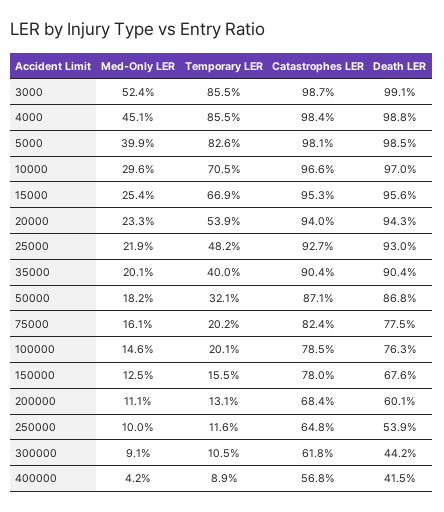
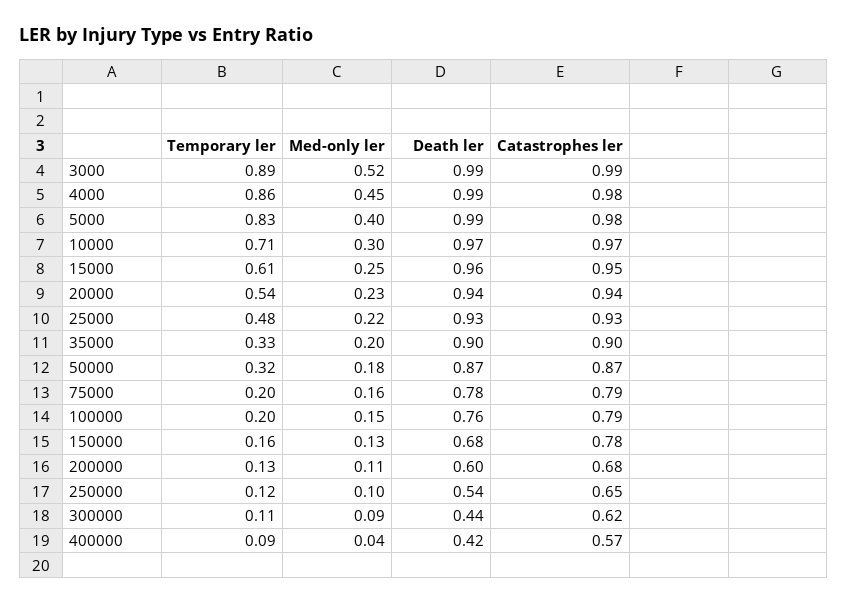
  {
    "Med-Only LER": {
      "3000": 0.524,
      "4000": 0.451,
      "5000": 0.399,
      "10000": 0.296,
      "15000": 0.254,
      "20000": 0.233,
      "25000": 0.219,
      "35000": 0.201,
      "50000": 0.182,
      "75000": 0.161,
      "100000": 0.146,
      "150000": 0.125,
      "200000": 0.111,
      "250000": 0.1,
      "300000": 0.091,
      "400000": 0.042
    },
    "Temporary LER": {
-     "3000": 0.855,
+     "3000": 0.89,
      "4000": 0.855,
      "5000": 0.826,
      "10000": 0.705,
-     "15000": 0.669,
+     "15000": 0.61,
      "20000": 0.539,
      "25000": 0.482,
-     "35000": 0.4,
+     "35000": 0.33,
      "50000": 0.321,
      "75000": 0.202,
      "100000": 0.201,
      "150000": 0.155,
      "200000": 0.131,
      "250000": 0.116,
      "300000": 0.105,
      "400000": 0.089
    },
    "Catastrophes LER": {
      "3000": 0.987,
      "4000": 0.984,
      "5000": 0.981,
      "10000": 0.966,
      "15000": 0.953,
      "20000": 0.94,
      "25000": 0.927,
      "35000": 0.904,
      "50000": 0.871,
-     "75000": 0.824,
+     "75000": 0.79,
      "100000": 0.785,
      "150000": 0.78,
      "200000": 0.684,
      "250000": 0.648,
      "300000": 0.618,
      "400000": 0.568
    },
    "Death LER": {
      "3000": 0.991,
      "4000": 0.988,
      "5000": 0.985,
      "10000": 0.97,
      "15000": 0.956,
      "20000": 0.943,
      "25000": 0.93,
      "35000": 0.904,
      "50000": 0.868,
      "75000": 0.775,
      "100000": 0.763,
      "150000": 0.676,
      "200000": 0.601,
      "250000": 0.539,
      "300000": 0.442,
      "400000": 0.415
    }
  }

